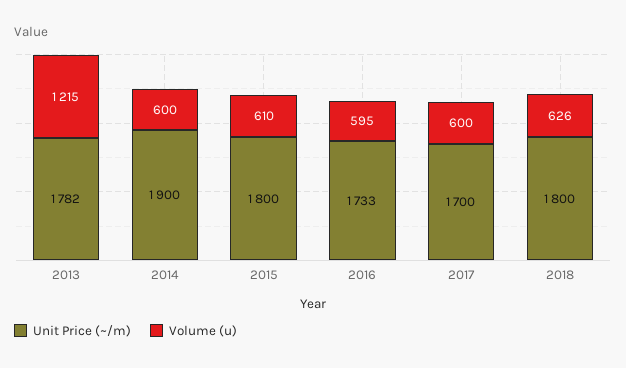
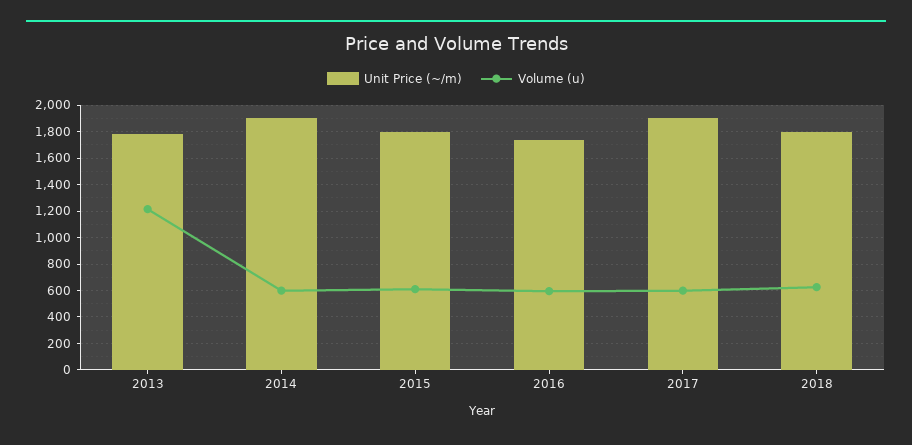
  {
    "Unit Price (~/m)": {
      "2013": 1782,
      "2014": 1900,
      "2015": 1800,
      "2016": 1733,
-     "2017": 1700,
+     "2017": 1900,
      "2018": 1800
    },
    "Volume (u)": {
      "2013": 1215,
      "2014": 600,
      "2015": 610,
      "2016": 595,
      "2017": 600,
      "2018": 626
    }
  }

